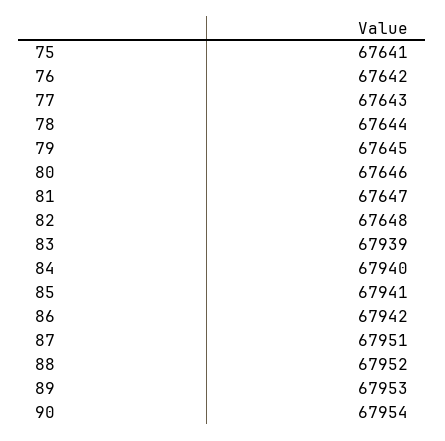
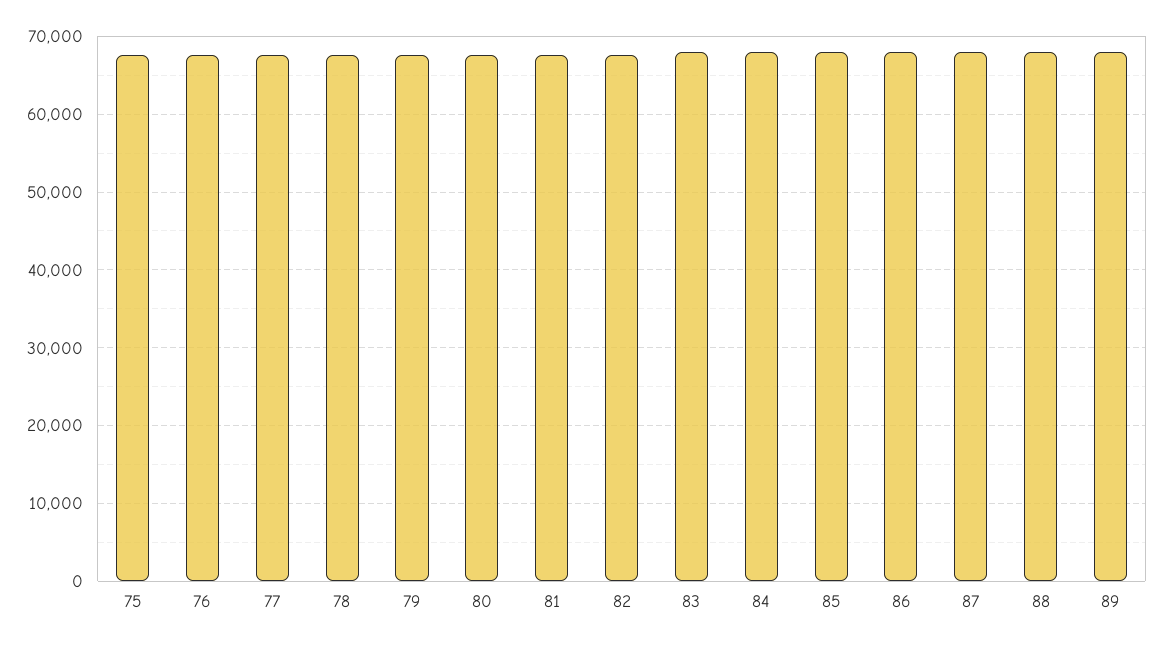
  {
    "75": 67641,
    "76": 67642,
    "77": 67643,
    "78": 67644,
    "79": 67645,
    "80": 67646,
    "81": 67647,
    "82": 67648,
    "83": 67939,
    "84": 67940,
    "85": 67941,
    "86": 67942,
    "87": 67951,
    "88": 67952,
-   "89": 67953,
+   "89": 67953
-   "90": 67954
  }

